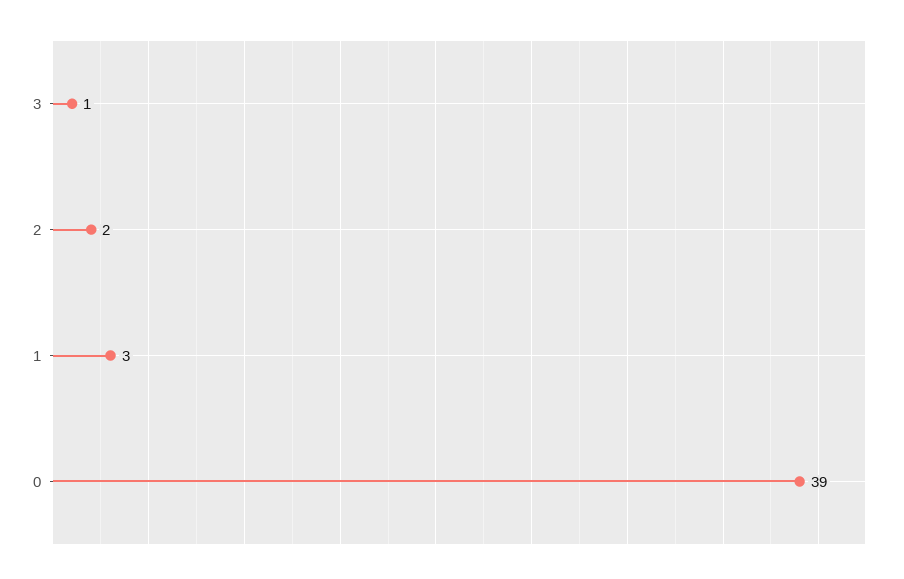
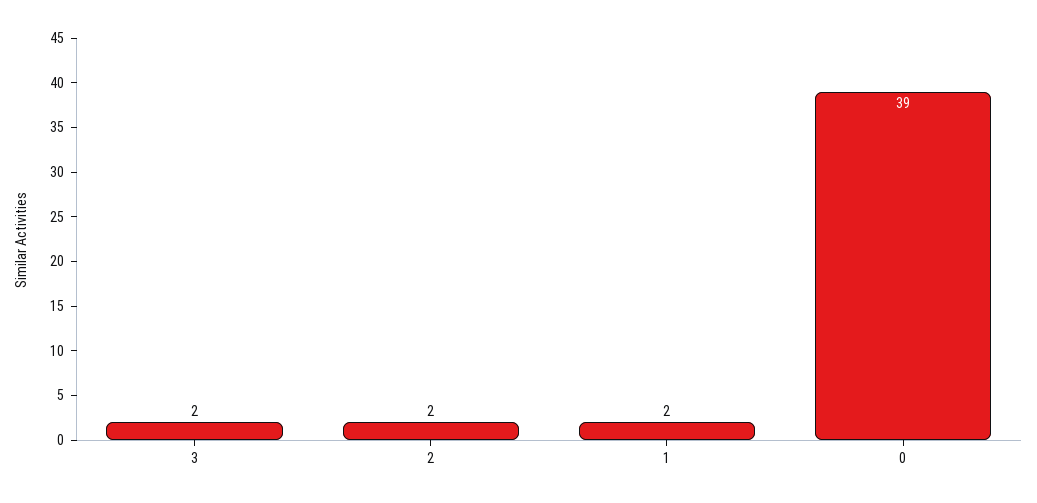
  {
-   "3": 1,
+   "3": 2,
    "2": 2,
-   "1": 3,
+   "1": 2,
    "0": 39
  }

